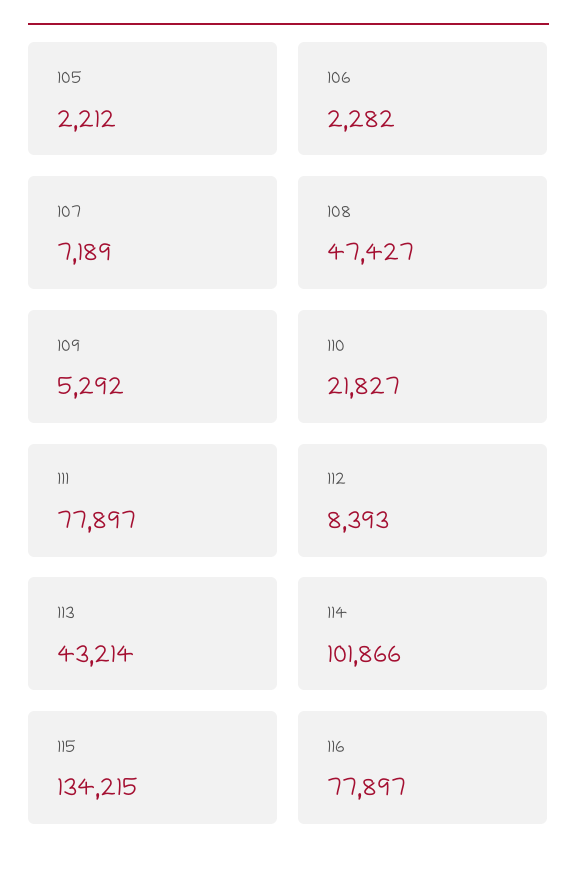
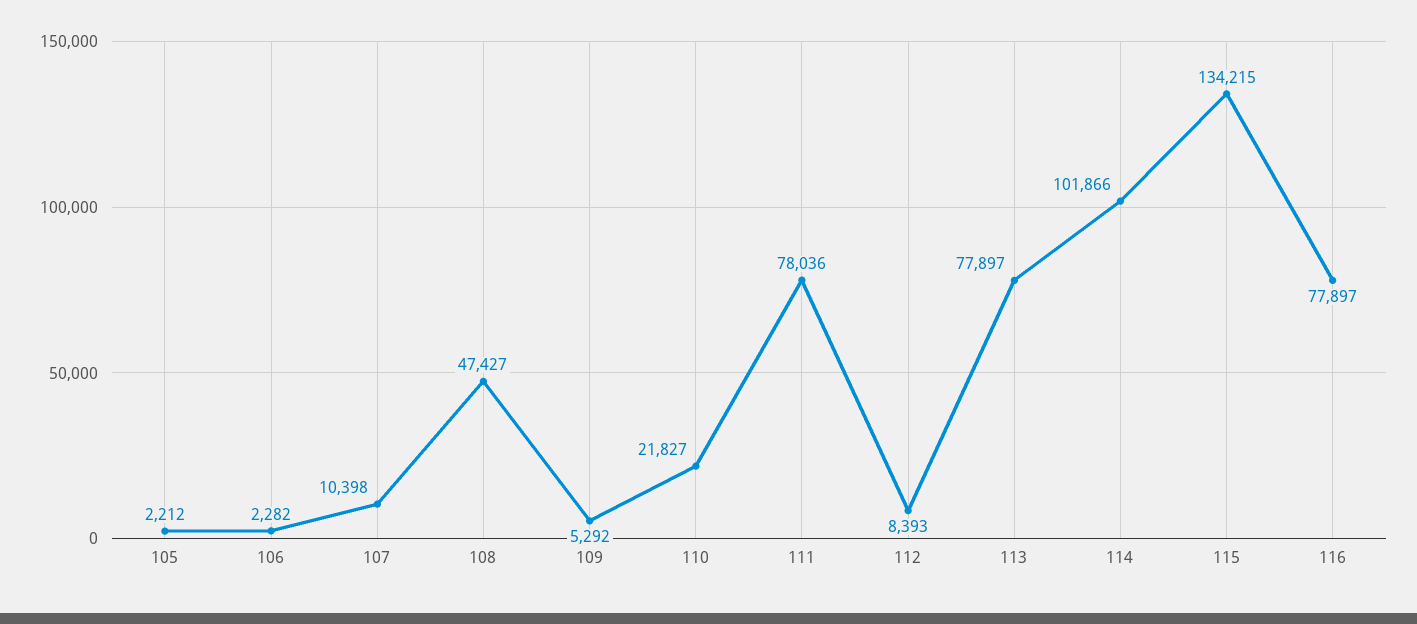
  {
    "105": 2212,
    "106": 2282,
-   "107": 7189,
+   "107": 10398,
    "108": 47427,
    "109": 5292,
    "110": 21827,
-   "111": 77897,
+   "111": 78036,
    "112": 8393,
-   "113": 43214,
+   "113": 77897,
    "114": 101866,
    "115": 134215,
    "116": 77897
  }

